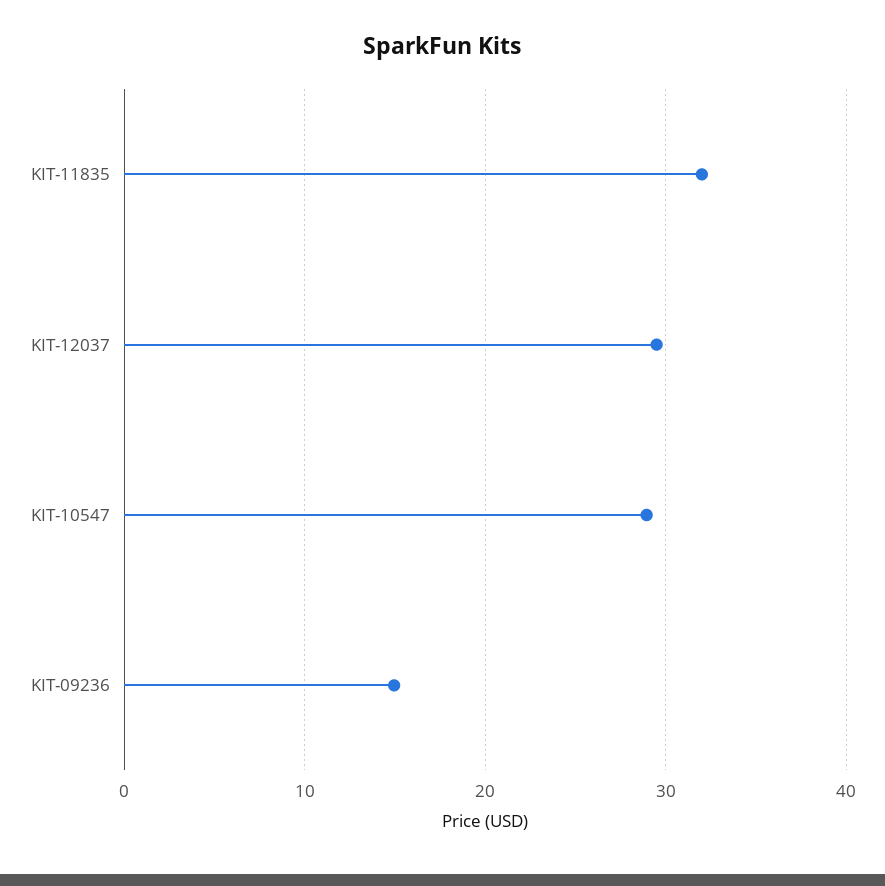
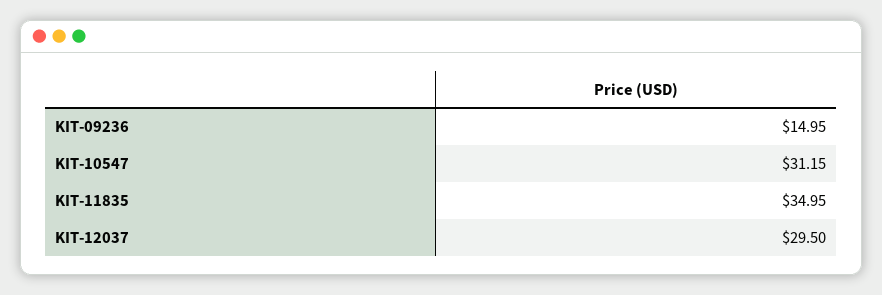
  {
-   "KIT-11835": 32,
+   "KIT-11835": 34.95,
    "KIT-12037": 29.5,
-   "KIT-10547": 29,
+   "KIT-10547": 31.15,
    "KIT-09236": 14.95
  }

